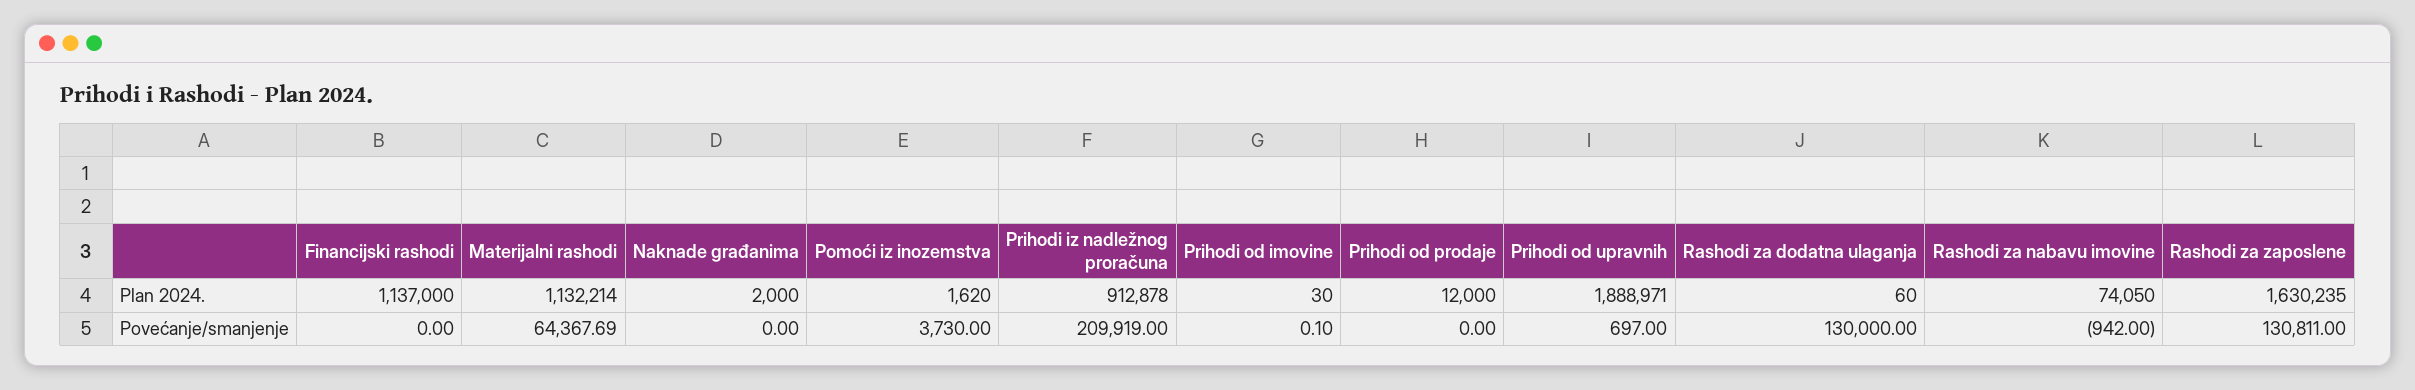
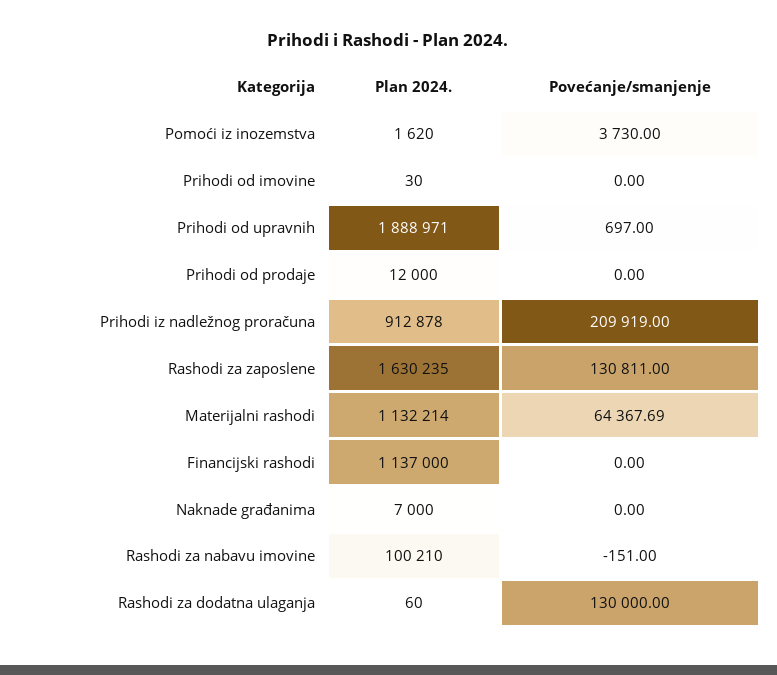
  {
    "Financijski rashodi": {
      "Plan 2024.": 1137000,
      "Povećanje/smanjenje": 0
    },
    "Materijalni rashodi": {
      "Plan 2024.": 1132214,
      "Povećanje/smanjenje": 64367.69
    },
    "Naknade građanima": {
-     "Plan 2024.": 2000,
+     "Plan 2024.": 7000,
      "Povećanje/smanjenje": 0
    },
    "Pomoći iz inozemstva": {
      "Plan 2024.": 1620,
      "Povećanje/smanjenje": 3730
    },
    "Prihodi iz nadležnog proračuna": {
      "Plan 2024.": 912878,
      "Povećanje/smanjenje": 209919
    },
    "Prihodi od imovine": {
      "Plan 2024.": 30,
-     "Povećanje/smanjenje": 0.1
+     "Povećanje/smanjenje": 0
    },
    "Prihodi od prodaje": {
      "Plan 2024.": 12000,
      "Povećanje/smanjenje": 0
    },
    "Prihodi od upravnih": {
      "Plan 2024.": 1888971,
      "Povećanje/smanjenje": 697
    },
    "Rashodi za dodatna ulaganja": {
      "Plan 2024.": 60,
      "Povećanje/smanjenje": 130000
    },
    "Rashodi za nabavu imovine": {
-     "Plan 2024.": 74050,
+     "Plan 2024.": 100210,
-     "Povećanje/smanjenje": -942
+     "Povećanje/smanjenje": -151
    },
    "Rashodi za zaposlene": {
      "Plan 2024.": 1630235,
      "Povećanje/smanjenje": 130811
    }
  }

